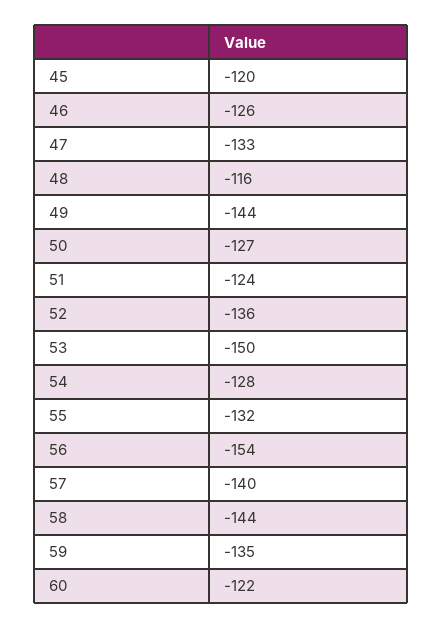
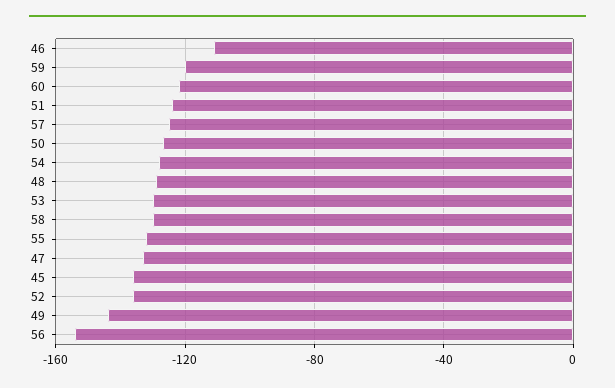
  {
-   "45": -120,
+   "45": -135,
-   "46": -126,
+   "46": -110,
    "47": -133,
-   "48": -116,
+   "48": -130,
    "49": -144,
    "50": -127,
    "51": -124,
    "52": -136,
-   "53": -150,
+   "53": -130,
    "54": -128,
    "55": -132,
    "56": -154,
-   "57": -140,
+   "57": -125,
-   "58": -144,
+   "58": -130,
-   "59": -135,
+   "59": -120,
    "60": -122
  }

